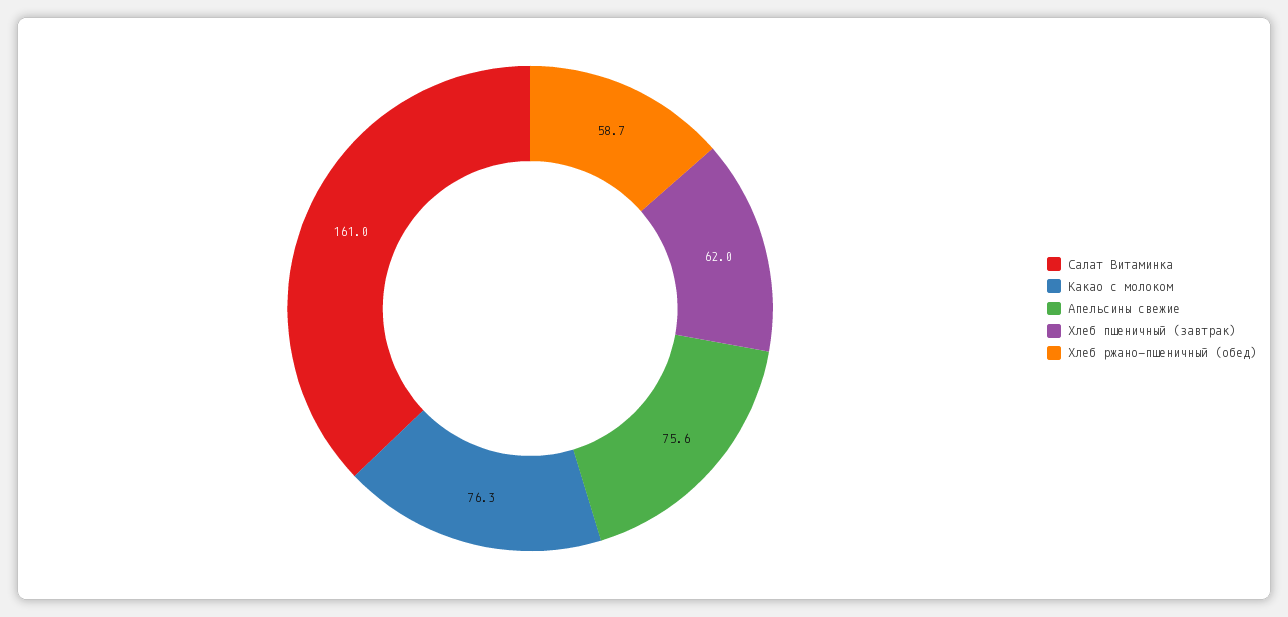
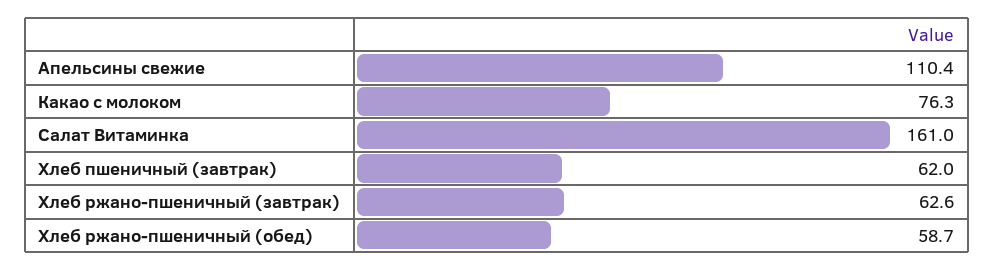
  {
    "Салат Витаминка": 161,
    "Какао с молоком": 76.3,
-   "Апельсины свежие": 75.6,
+   "Апельсины свежие": 110.4,
    "Хлеб пшеничный (завтрак)": 62,
-   "Хлеб ржано-пшеничный (обед)": 58.7
+   "Хлеб ржано-пшеничный (обед)": 58.7,
+   "Хлеб ржано-пшеничный (завтрак)": 62.6
  }

